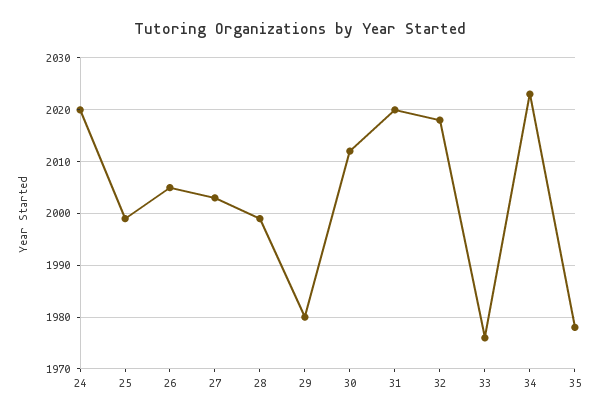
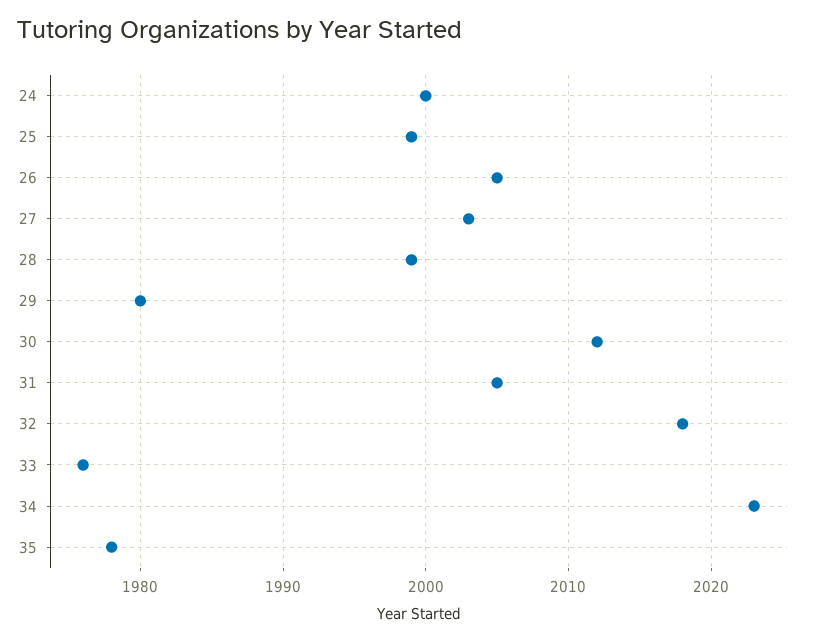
  {
-   "24": 2020,
+   "24": 2000,
    "25": 1999,
    "26": 2005,
    "27": 2003,
    "28": 1999,
    "29": 1980,
    "30": 2012,
-   "31": 2020,
+   "31": 2005,
    "32": 2018,
    "33": 1976,
    "34": 2023,
    "35": 1978
  }

